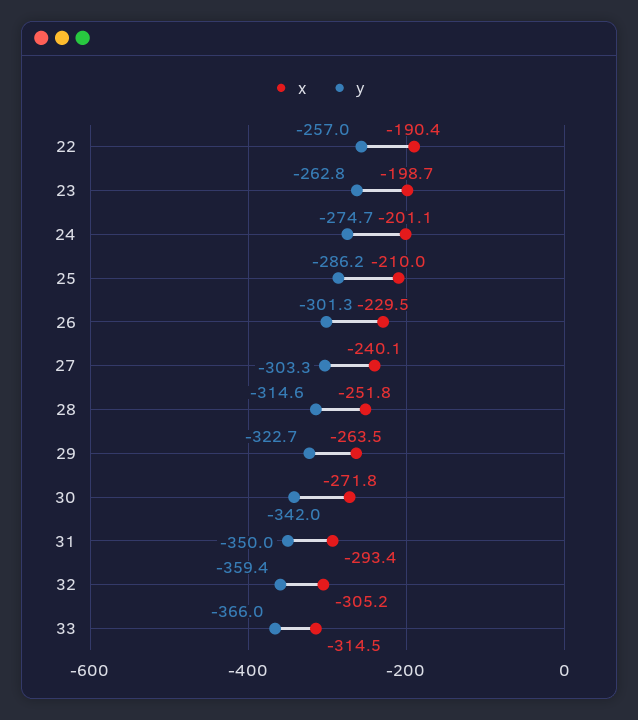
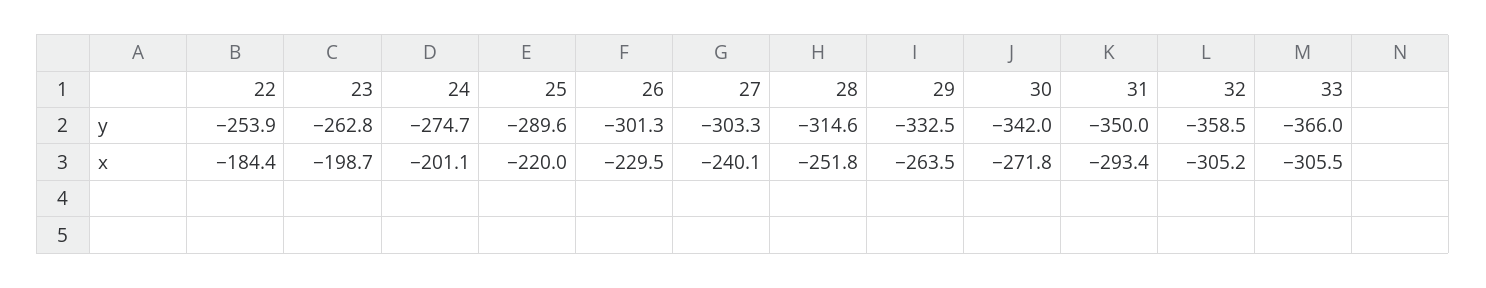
  {
    "x": {
-     "22": -190.4,
+     "22": -184.4,
      "23": -198.7,
      "24": -201.1,
-     "25": -210,
+     "25": -220,
      "26": -229.5,
      "27": -240.1,
      "28": -251.8,
      "29": -263.5,
      "30": -271.8,
      "31": -293.4,
      "32": -305.2,
-     "33": -314.5
+     "33": -305.5
    },
    "y": {
-     "22": -257,
+     "22": -253.9,
      "23": -262.8,
      "24": -274.7,
-     "25": -286.2,
+     "25": -289.6,
      "26": -301.3,
      "27": -303.3,
      "28": -314.6,
-     "29": -322.7,
+     "29": -332.5,
      "30": -342,
      "31": -350,
-     "32": -359.4,
+     "32": -358.5,
      "33": -366
    }
  }

